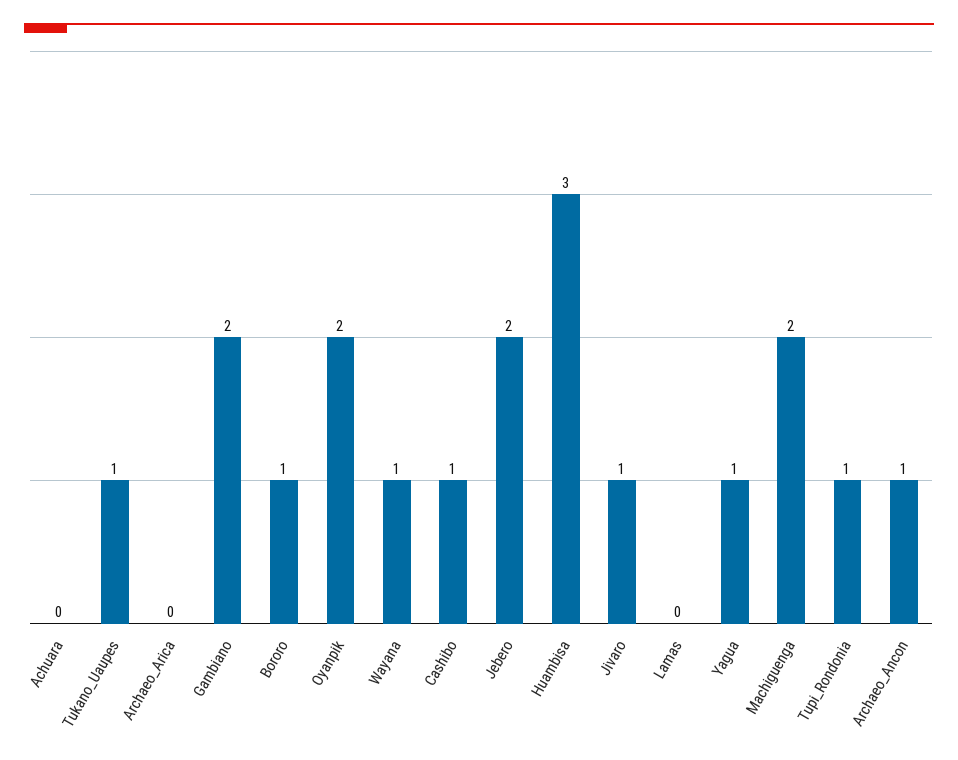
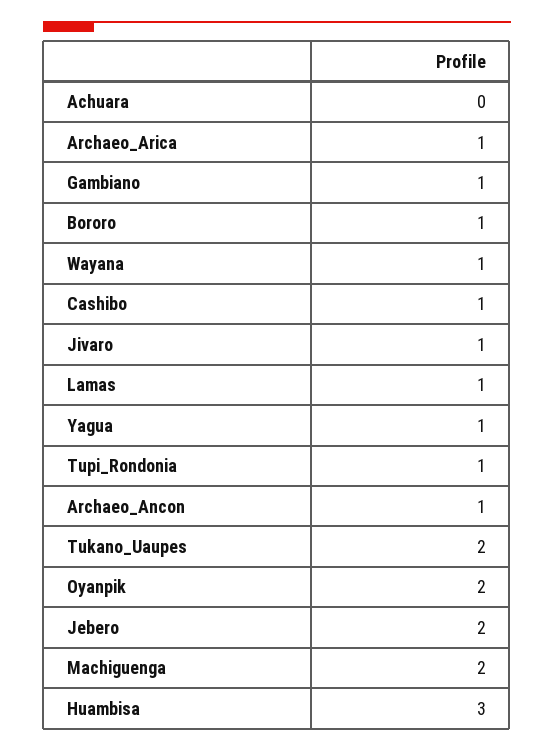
  {
    "Achuara": 0,
-   "Tukano_Uaupes": 1,
+   "Tukano_Uaupes": 2,
-   "Archaeo_Arica": 0,
+   "Archaeo_Arica": 1,
-   "Gambiano": 2,
+   "Gambiano": 1,
    "Bororo": 1,
    "Oyanpik": 2,
    "Wayana": 1,
    "Cashibo": 1,
    "Jebero": 2,
    "Huambisa": 3,
    "Jivaro": 1,
-   "Lamas": 0,
+   "Lamas": 1,
    "Yagua": 1,
    "Machiguenga": 2,
    "Tupi_Rondonia": 1,
    "Archaeo_Ancon": 1
  }

